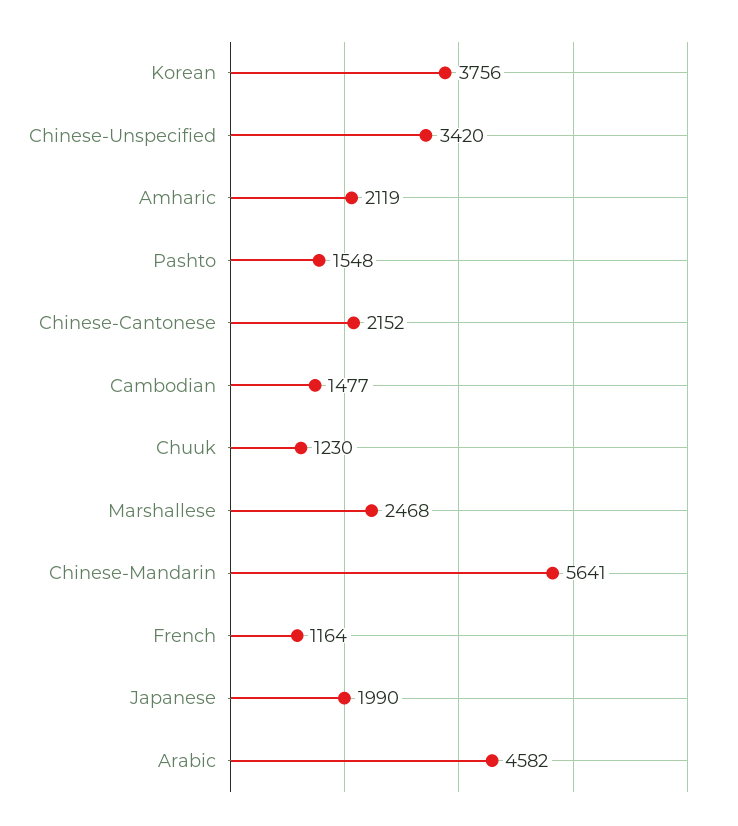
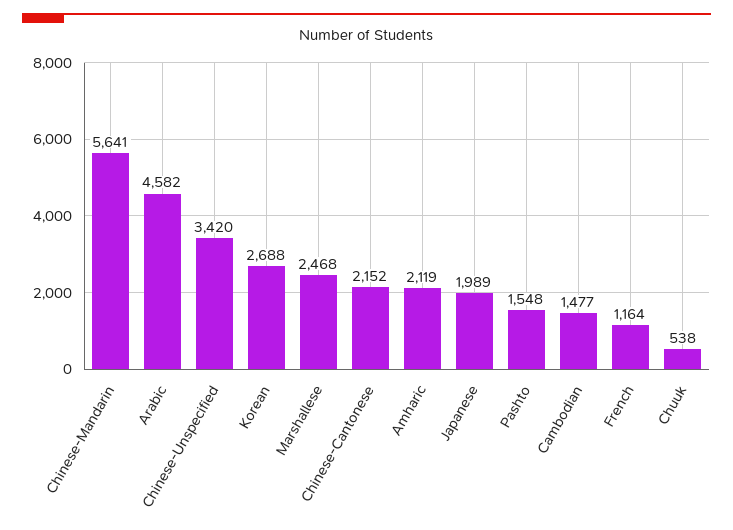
  {
-   "Korean": 3756,
+   "Korean": 2688,
    "Chinese-Unspecified": 3420,
    "Amharic": 2119,
    "Pashto": 1548,
    "Chinese-Cantonese": 2152,
    "Cambodian": 1477,
-   "Chuuk": 1230,
+   "Chuuk": 538,
    "Marshallese": 2468,
    "Chinese-Mandarin": 5641,
    "French": 1164,
-   "Japanese": 1990,
+   "Japanese": 1989,
    "Arabic": 4582
  }

